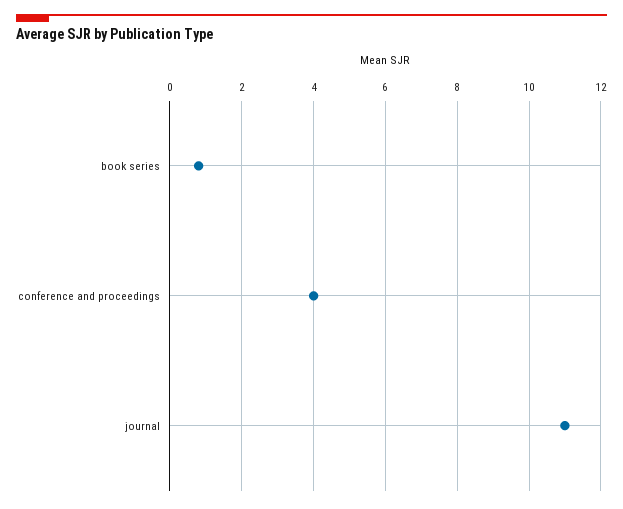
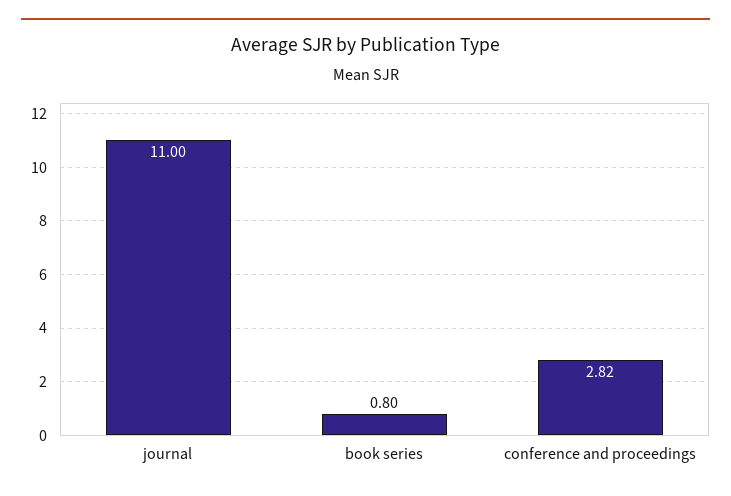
  {
    "book series": 0.8,
-   "conference and proceedings": 4,
+   "conference and proceedings": 2.82,
    "journal": 11
  }

